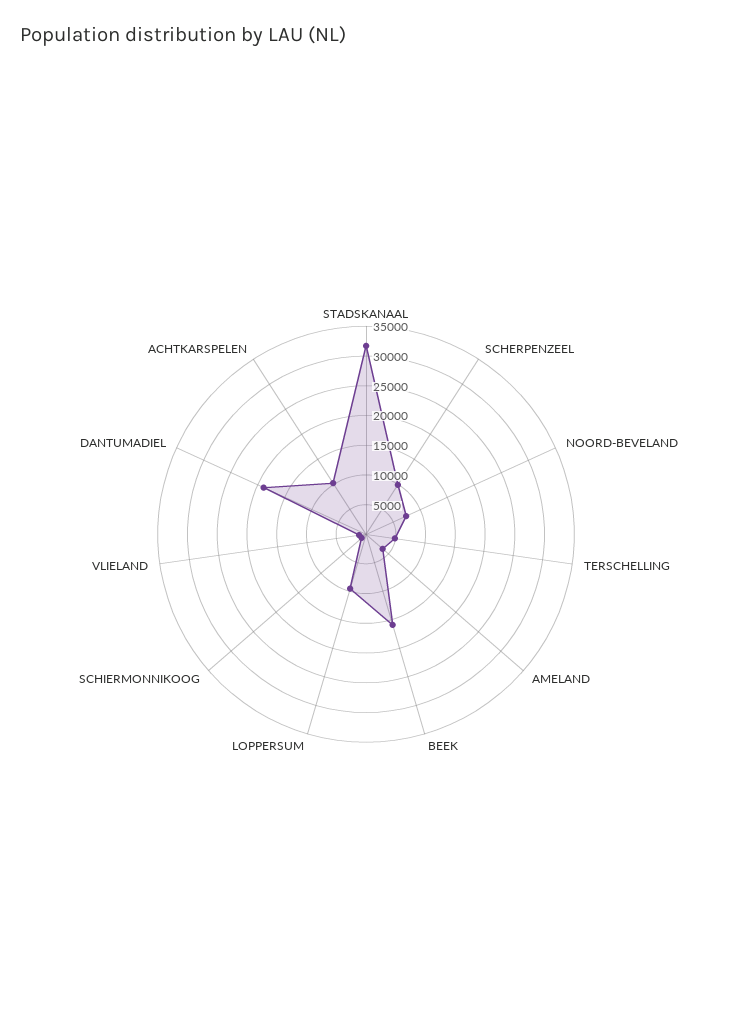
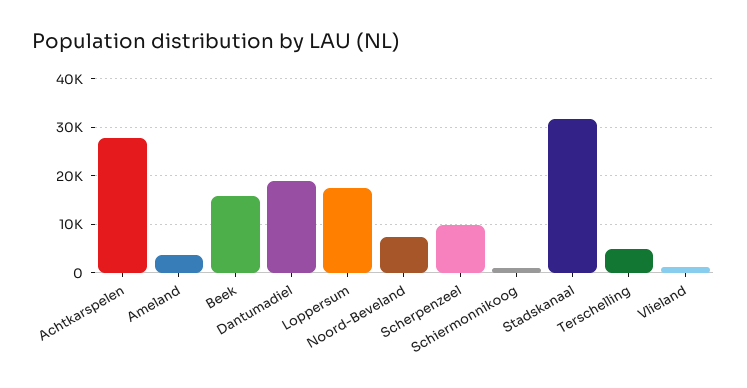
  {
    "STADSKANAAL": 32000,
    "SCHERPENZEEL": 10000,
    "NOORD-BEVELAND": 8000,
    "TERSCHELLING": 4000,
    "AMELAND": 4000,
    "BEEK": 16000,
-   "LOPPERSUM": 10000,
+   "LOPPERSUM": 18000,
    "SCHIERMONNIKOOG": 0,
    "VLIELAND": 2000,
    "DANTUMADIEL": 18000,
-   "ACHTKARSPELEN": 10000
+   "ACHTKARSPELEN": 28000
  }

